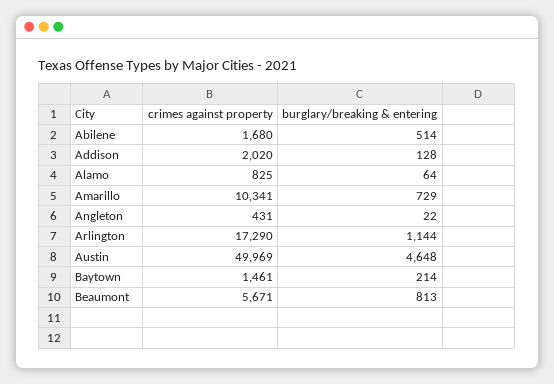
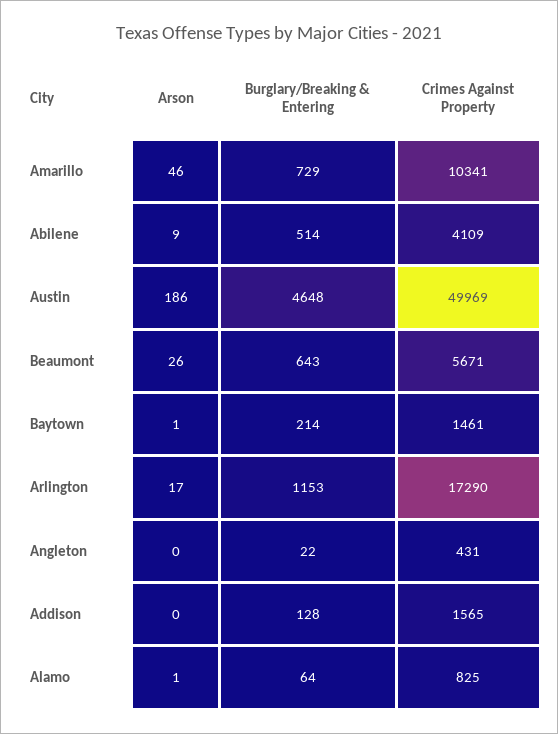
  {
    "crimes against property": {
-     "Abilene": 1680,
+     "Abilene": 4109,
-     "Addison": 2020,
+     "Addison": 1565,
      "Alamo": 825,
      "Amarillo": 10341,
      "Angleton": 431,
      "Arlington": 17290,
      "Austin": 49969,
      "Baytown": 1461,
      "Beaumont": 5671
    },
    "burglary/breaking & entering": {
      "Abilene": 514,
      "Addison": 128,
      "Alamo": 64,
      "Amarillo": 729,
      "Angleton": 22,
-     "Arlington": 1144,
+     "Arlington": 1153,
      "Austin": 4648,
      "Baytown": 214,
-     "Beaumont": 813
+     "Beaumont": 643
-   }
+   },
+   "Arson": {
+     "Amarillo": 46,
+     "Abilene": 9,
+     "Austin": 186,
+     "Beaumont": 26,
+     "Baytown": 1,
+     "Arlington": 17,
+     "Angleton": 0,
+     "Addison": 0,
+     "Alamo": 1
+   }
  }

